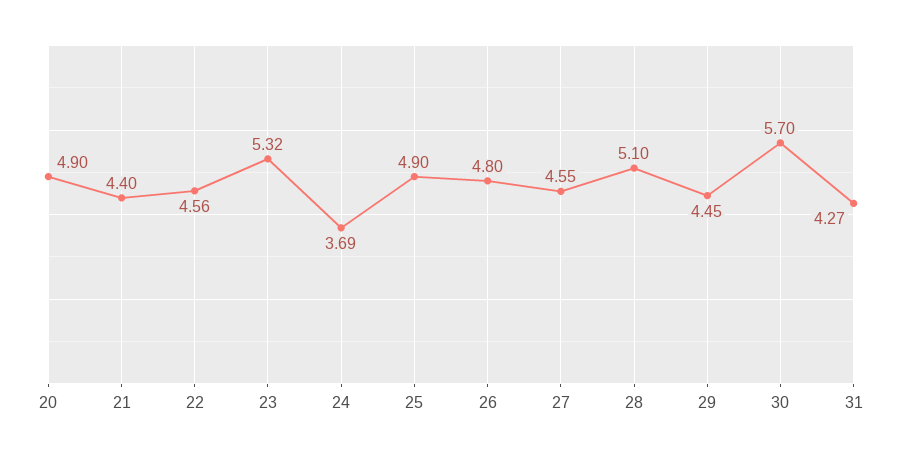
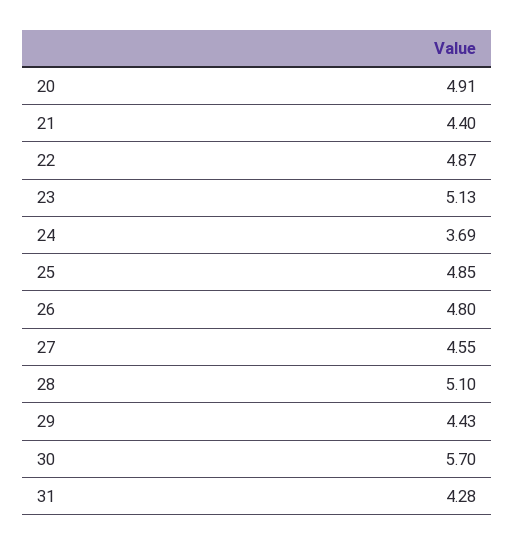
  {
-   "20": 4.9,
+   "20": 4.91,
    "21": 4.4,
-   "22": 4.56,
+   "22": 4.87,
-   "23": 5.32,
+   "23": 5.13,
    "24": 3.69,
-   "25": 4.9,
+   "25": 4.85,
    "26": 4.8,
    "27": 4.55,
    "28": 5.1,
-   "29": 4.45,
+   "29": 4.43,
    "30": 5.7,
-   "31": 4.27
+   "31": 4.28
  }

